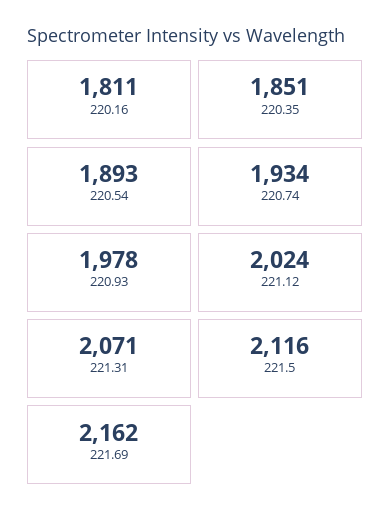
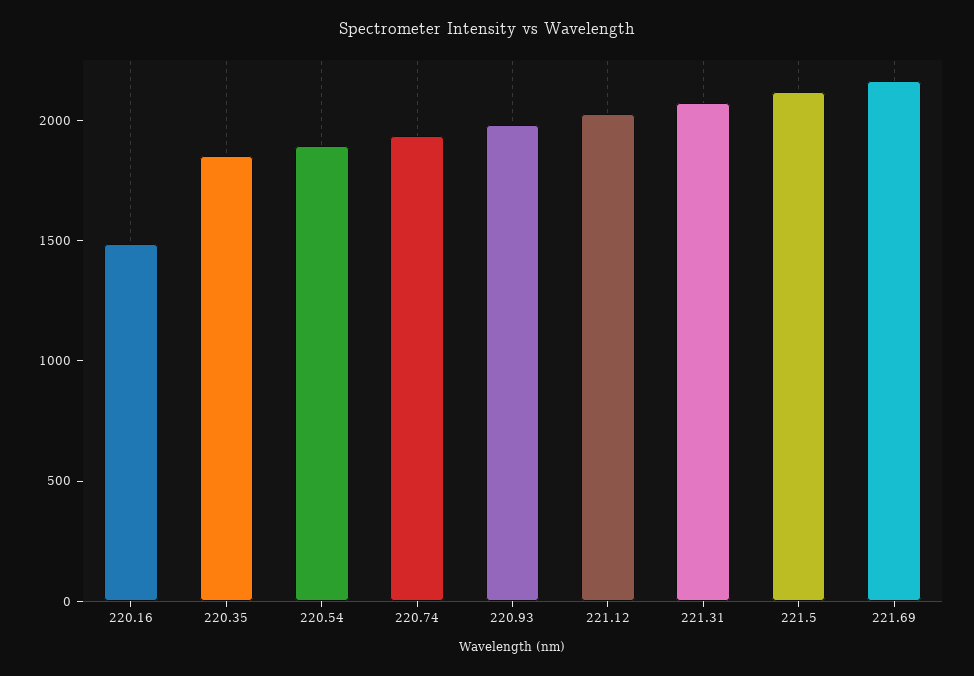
  {
-   "220.16": 1811,
+   "220.16": 1500,
    "220.35": 1851,
    "220.54": 1893,
    "220.74": 1934,
    "220.93": 1978,
    "221.12": 2024,
    "221.31": 2071,
    "221.5": 2116,
    "221.69": 2162
  }

